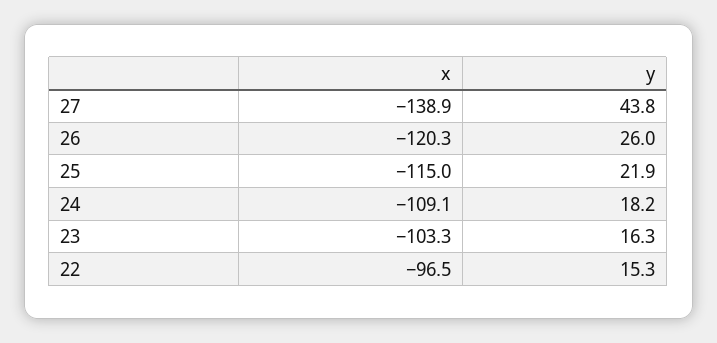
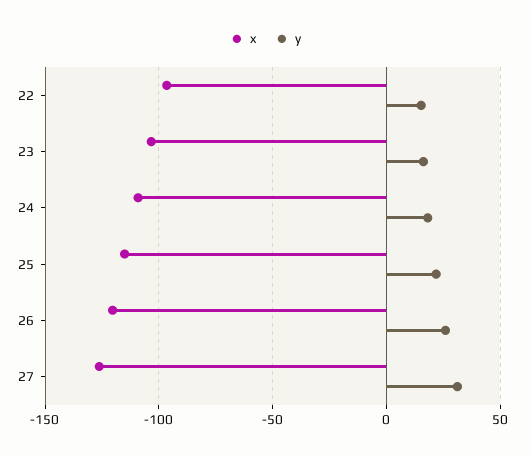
  {
    "x": {
-     "27": -138.9,
+     "27": -125,
      "26": -120.3,
      "25": -115,
      "24": -109.1,
      "23": -103.3,
      "22": -96.5
    },
    "y": {
-     "27": 43.8,
+     "27": 30,
      "26": 26,
      "25": 21.9,
      "24": 18.2,
      "23": 16.3,
      "22": 15.3
    }
  }

